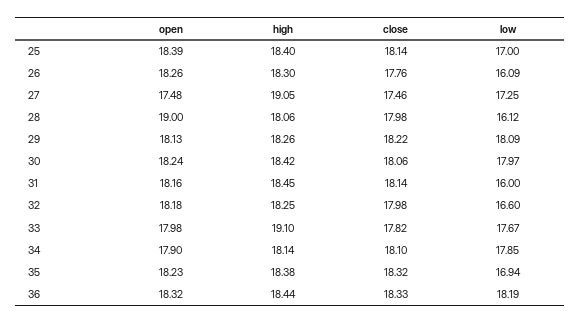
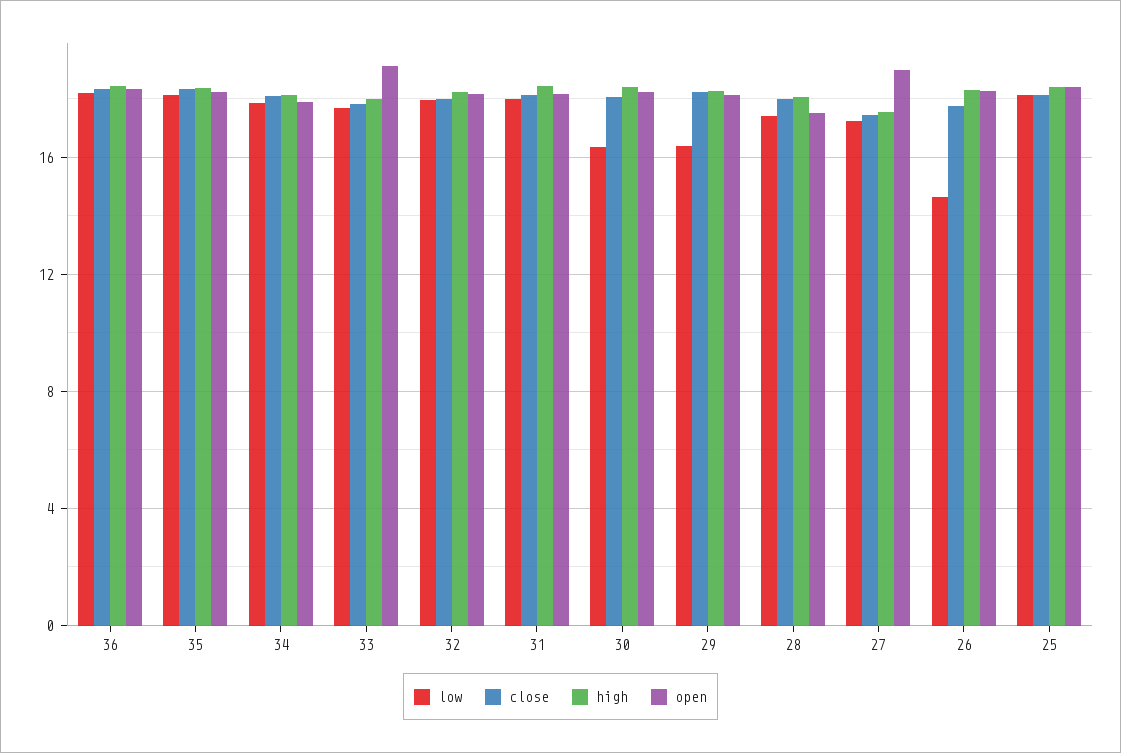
  {
    "open": {
      "25": 18.39,
      "26": 18.26,
-     "27": 17.48,
+     "27": 19,
-     "28": 19,
+     "28": 17.5,
      "29": 18.13,
      "30": 18.24,
      "31": 18.16,
      "32": 18.18,
-     "33": 17.98,
+     "33": 19,
      "34": 17.9,
      "35": 18.23,
      "36": 18.32
    },
    "high": {
      "25": 18.4,
      "26": 18.3,
-     "27": 19.05,
+     "27": 17.5,
      "28": 18.06,
      "29": 18.26,
      "30": 18.42,
      "31": 18.45,
      "32": 18.25,
-     "33": 19.1,
+     "33": 18,
      "34": 18.14,
      "35": 18.38,
      "36": 18.44
    },
    "close": {
      "25": 18.14,
      "26": 17.76,
      "27": 17.46,
      "28": 17.98,
      "29": 18.22,
      "30": 18.06,
      "31": 18.14,
      "32": 17.98,
      "33": 17.82,
      "34": 18.1,
      "35": 18.32,
      "36": 18.33
    },
    "low": {
-     "25": 17,
+     "25": 18,
-     "26": 16.09,
+     "26": 14.5,
      "27": 17.25,
-     "28": 16.12,
+     "28": 17.5,
-     "29": 18.09,
+     "29": 16.5,
-     "30": 17.97,
+     "30": 16.5,
-     "31": 16,
+     "31": 18,
-     "32": 16.6,
+     "32": 18,
      "33": 17.67,
      "34": 17.85,
-     "35": 16.94,
+     "35": 18,
      "36": 18.19
    }
  }

